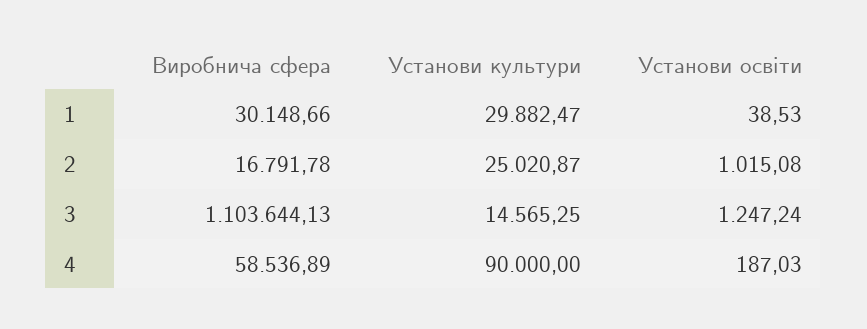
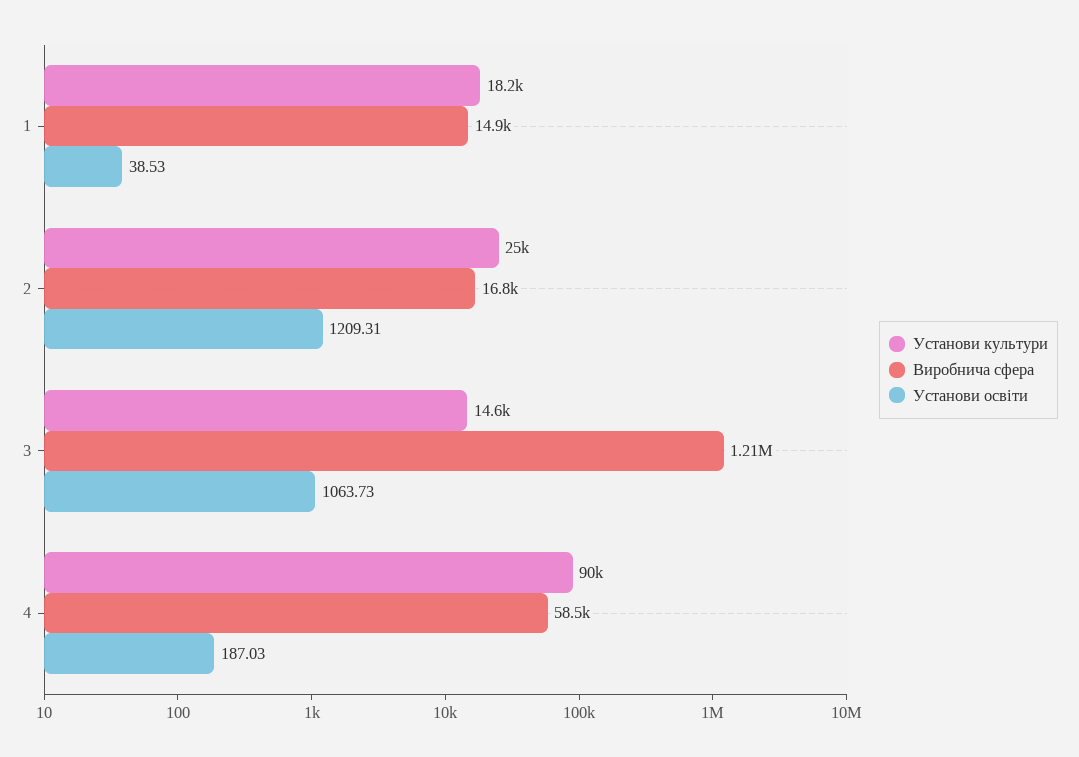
  {
    "Виробнича сфера": {
-     "1": 30148.66,
+     "1": 14900,
      "2": 16791.78,
-     "3": 1103644.13,
+     "3": 1210000,
      "4": 58536.89
    },
    "Установи культури": {
-     "1": 29882.47,
+     "1": 18200,
      "2": 25020.87,
      "3": 14565.25,
      "4": 90000
    },
    "Установи освіти": {
      "1": 38.53,
-     "2": 1015.08,
+     "2": 1209.31,
-     "3": 1247.24,
+     "3": 1063.73,
      "4": 187.03
    }
  }

